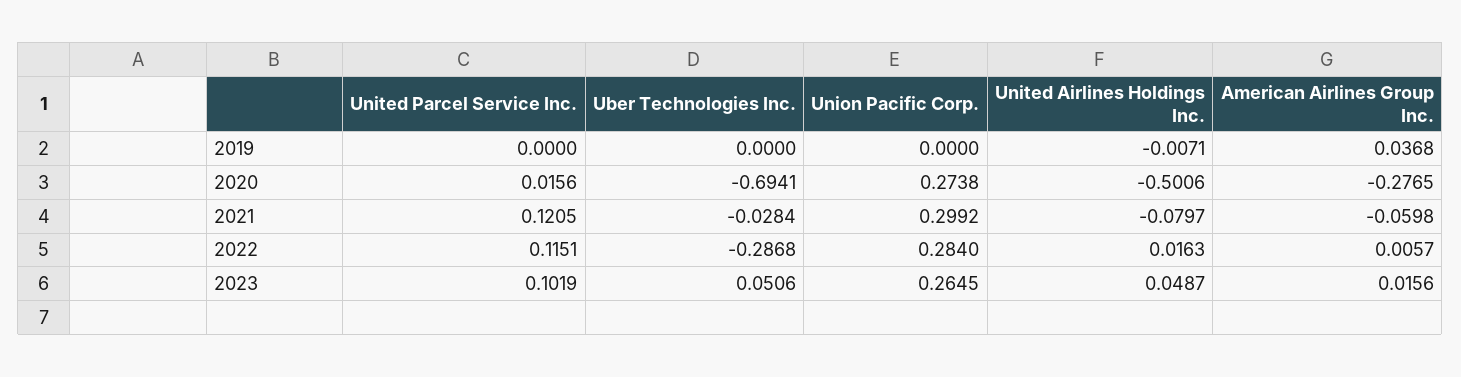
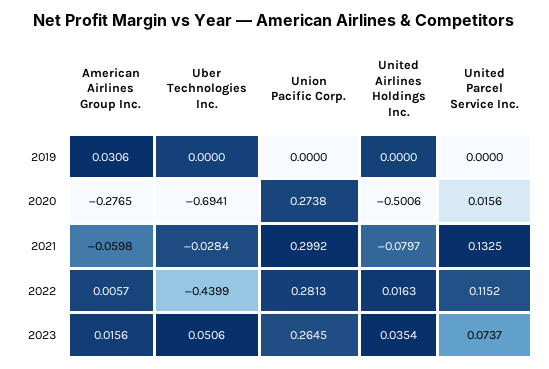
  {
    "United Parcel Service Inc.": {
      "2019": 0,
      "2020": 0.0156,
-     "2021": 0.1205,
+     "2021": 0.1325,
-     "2022": 0.1151,
+     "2022": 0.1152,
-     "2023": 0.1019
+     "2023": 0.0737
    },
    "Uber Technologies Inc.": {
      "2019": 0,
      "2020": -0.6941,
      "2021": -0.0284,
-     "2022": -0.2868,
+     "2022": -0.4399,
      "2023": 0.0506
    },
    "Union Pacific Corp.": {
      "2019": 0,
      "2020": 0.2738,
      "2021": 0.2992,
-     "2022": 0.284,
+     "2022": 0.2813,
      "2023": 0.2645
    },
    "United Airlines Holdings Inc.": {
-     "2019": -0.0071,
+     "2019": 0,
      "2020": -0.5006,
      "2021": -0.0797,
      "2022": 0.0163,
-     "2023": 0.0487
+     "2023": 0.0354
    },
    "American Airlines Group Inc.": {
-     "2019": 0.0368,
+     "2019": 0.0306,
      "2020": -0.2765,
      "2021": -0.0598,
      "2022": 0.0057,
      "2023": 0.0156
    }
  }

